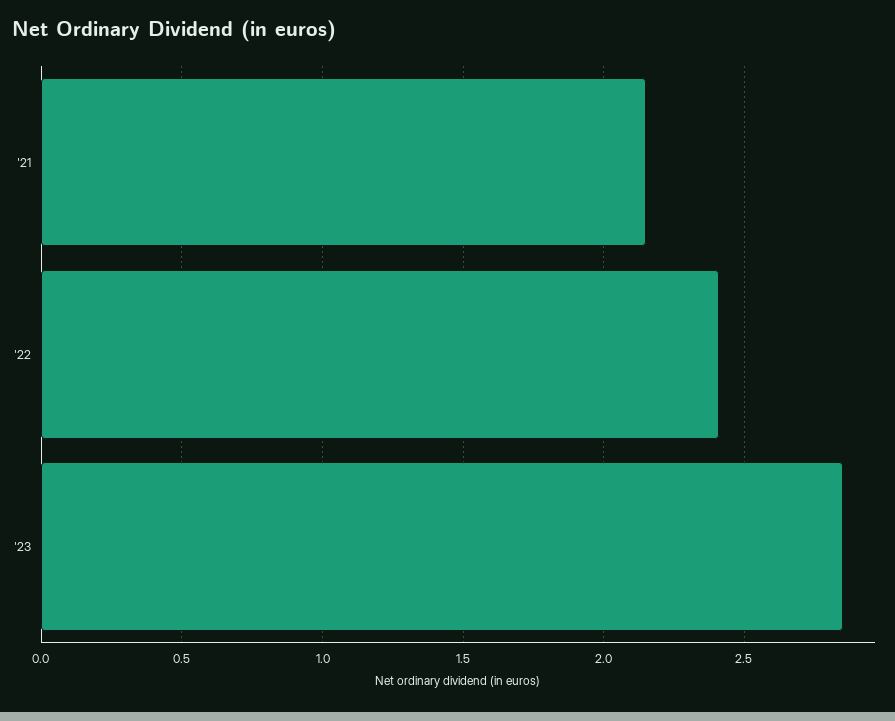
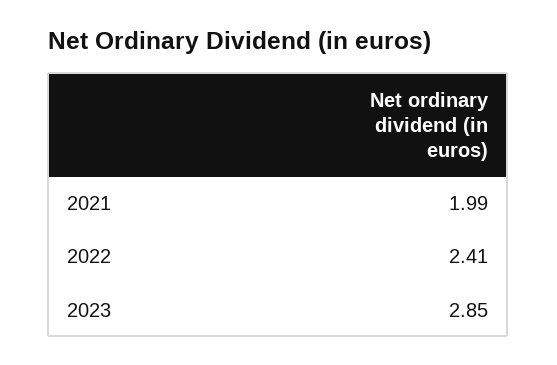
  {
-   "'21": 2.15,
+   "'21": 1.99,
    "'22": 2.41,
    "'23": 2.85
  }

